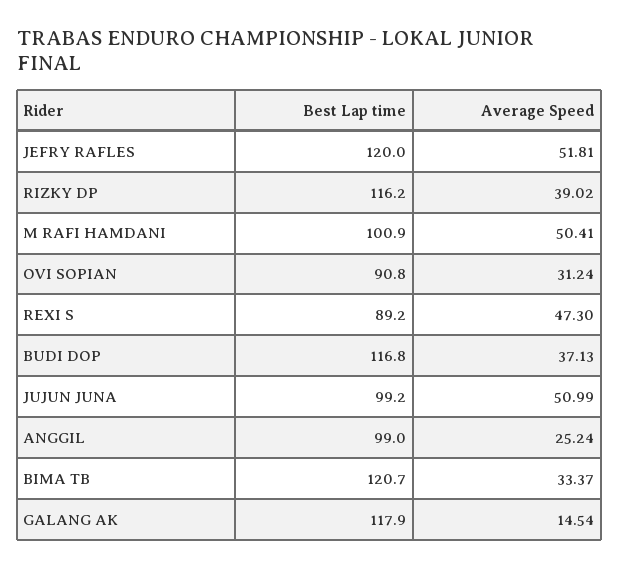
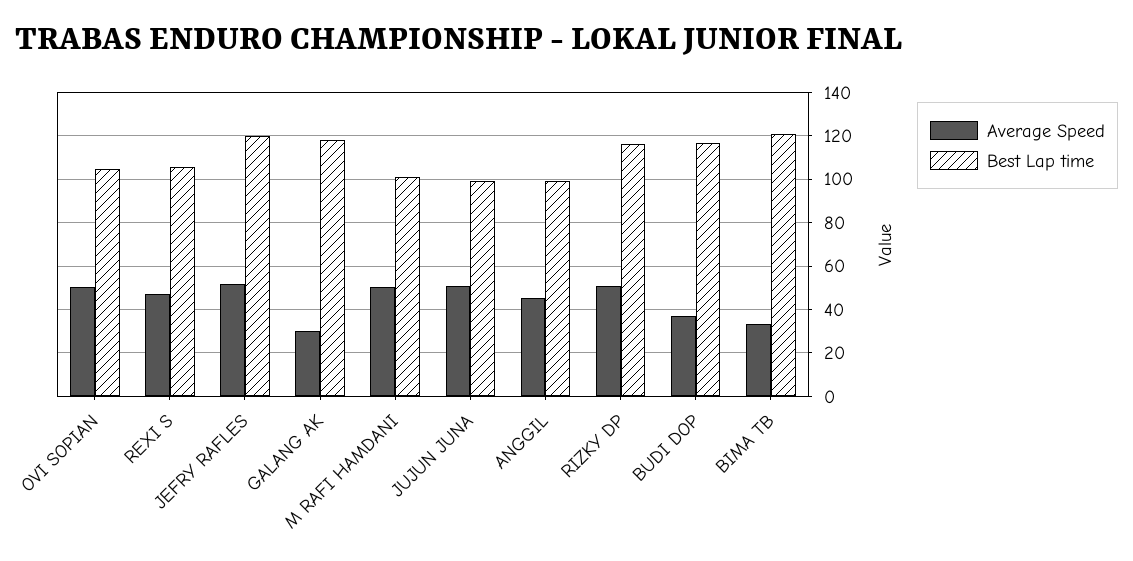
  {
    "Best Lap time": {
      "JEFRY RAFLES": 120,
      "RIZKY DP": 116.2,
      "M RAFI HAMDANI": 100.9,
-     "OVI SOPIAN": 90.8,
+     "OVI SOPIAN": 105,
-     "REXI S": 89.2,
+     "REXI S": 105,
      "BUDI DOP": 116.8,
      "JUJUN JUNA": 99.2,
      "ANGGIL": 99,
      "BIMA TB": 120.7,
      "GALANG AK": 117.9
    },
    "Average Speed": {
      "JEFRY RAFLES": 51.81,
-     "RIZKY DP": 39.02,
+     "RIZKY DP": 50,
      "M RAFI HAMDANI": 50.41,
-     "OVI SOPIAN": 31.24,
+     "OVI SOPIAN": 50,
      "REXI S": 47.3,
      "BUDI DOP": 37.13,
      "JUJUN JUNA": 50.99,
-     "ANGGIL": 25.24,
+     "ANGGIL": 45,
      "BIMA TB": 33.37,
-     "GALANG AK": 14.54
+     "GALANG AK": 30
    }
  }

